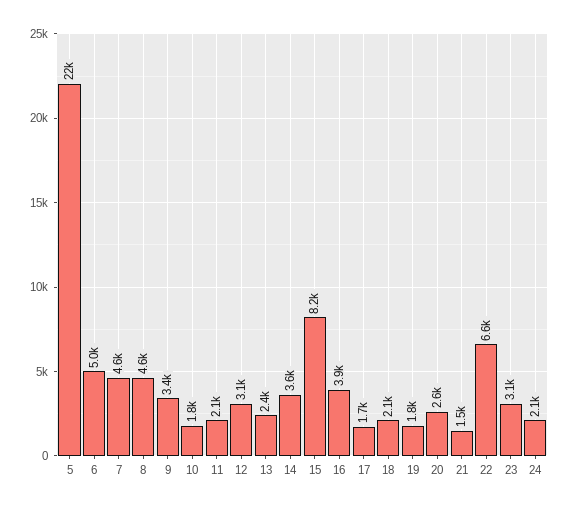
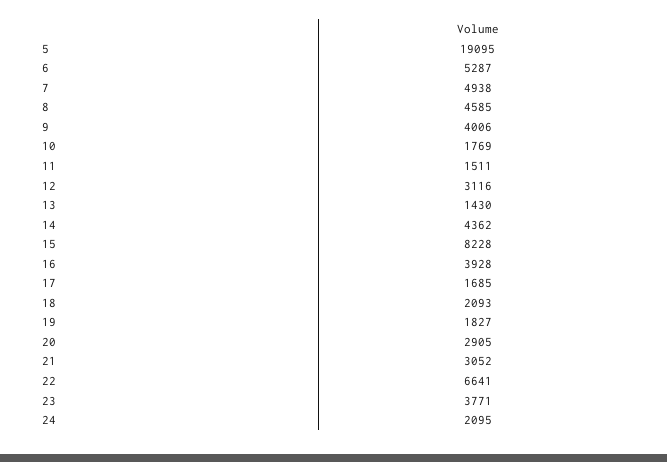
  {
-   "5": 22000,
+   "5": 19095,
-   "6": 5000,
+   "6": 5287,
-   "7": 4600,
+   "7": 4938,
    "8": 4585,
-   "9": 3400,
+   "9": 4006,
    "10": 1769,
-   "11": 2100,
+   "11": 1511,
    "12": 3116,
-   "13": 2400,
+   "13": 1430,
-   "14": 3600,
+   "14": 4362,
    "15": 8228,
    "16": 3928,
    "17": 1685,
    "18": 2093,
    "19": 1827,
-   "20": 2600,
+   "20": 2905,
-   "21": 1500,
+   "21": 3052,
    "22": 6641,
-   "23": 3100,
+   "23": 3771,
    "24": 2095
  }

